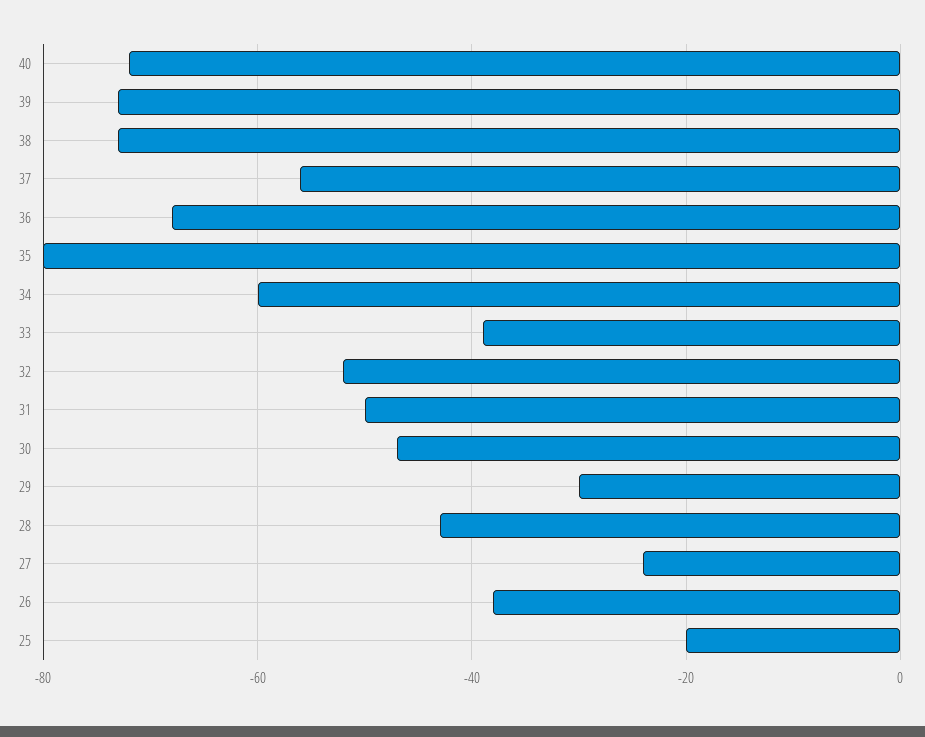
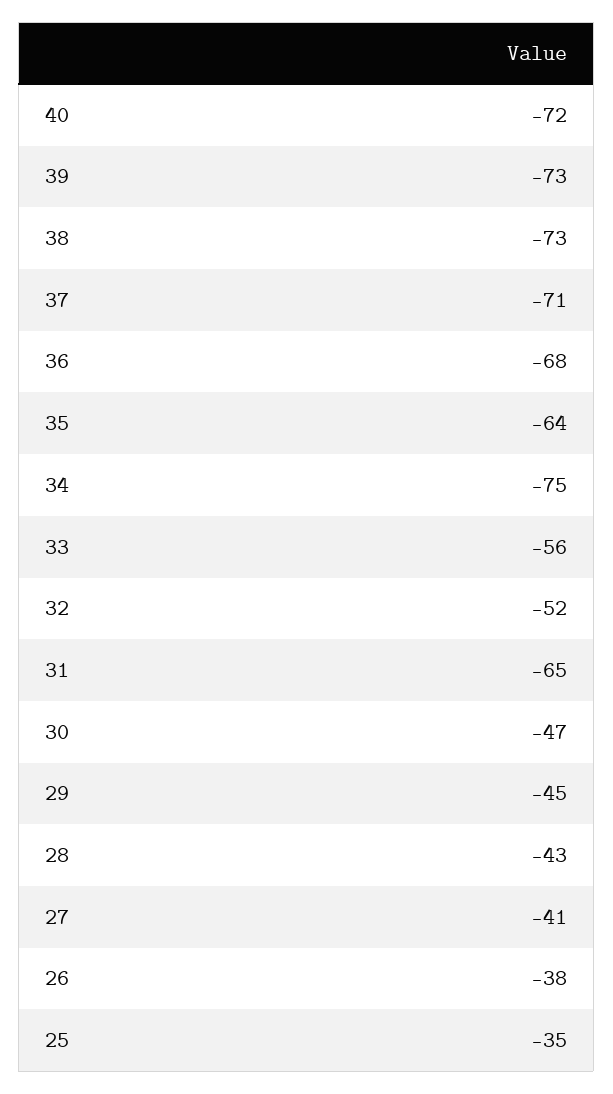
  {
    "40": -72,
    "39": -73,
    "38": -73,
-   "37": -55,
+   "37": -71,
    "36": -68,
-   "35": -80,
+   "35": -64,
-   "34": -60,
+   "34": -75,
-   "33": -40,
+   "33": -56,
    "32": -52,
-   "31": -50,
+   "31": -65,
    "30": -47,
-   "29": -30,
+   "29": -45,
    "28": -43,
-   "27": -25,
+   "27": -41,
    "26": -38,
-   "25": -20
+   "25": -35
  }

